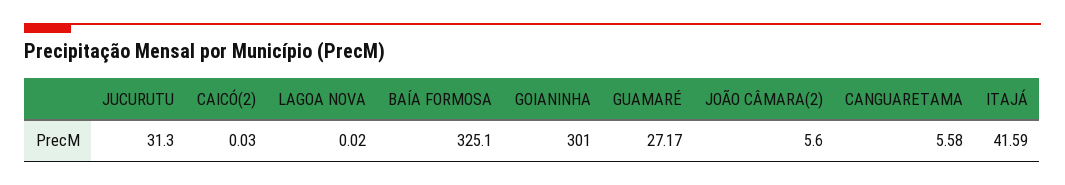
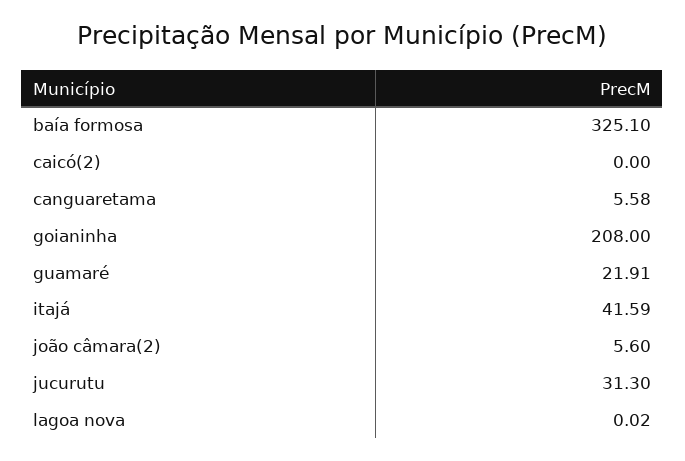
  {
    "JUCURUTU": 31.3,
-   "CAICÓ(2)": 0.03,
+   "CAICÓ(2)": 0,
    "LAGOA NOVA": 0.02,
    "BAÍA FORMOSA": 325.1,
-   "GOIANINHA": 301,
+   "GOIANINHA": 208,
-   "GUAMARÉ": 27.17,
+   "GUAMARÉ": 21.91,
    "JOÃO CÂMARA(2)": 5.6,
    "CANGUARETAMA": 5.58,
    "ITAJÁ": 41.59
  }

